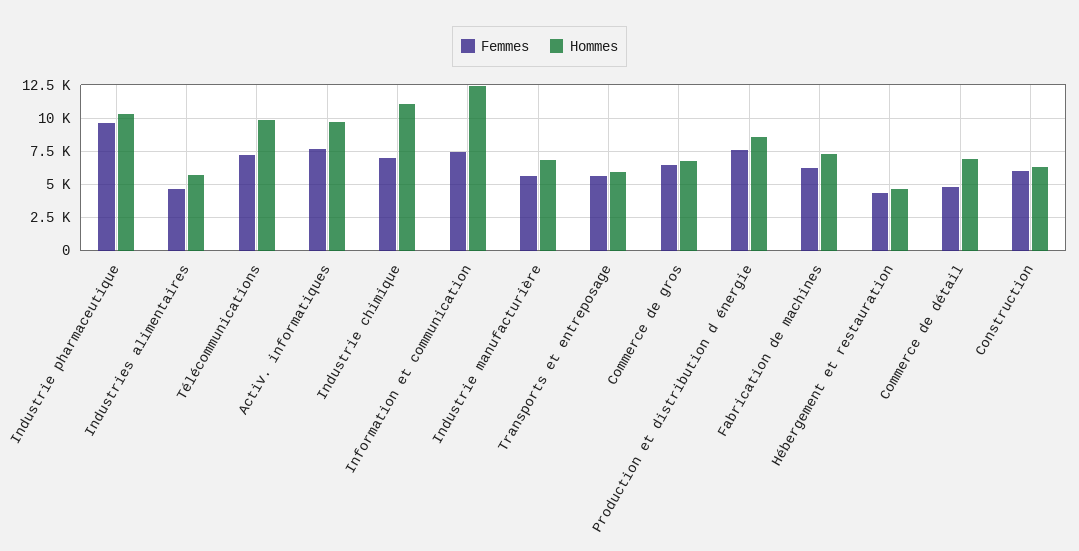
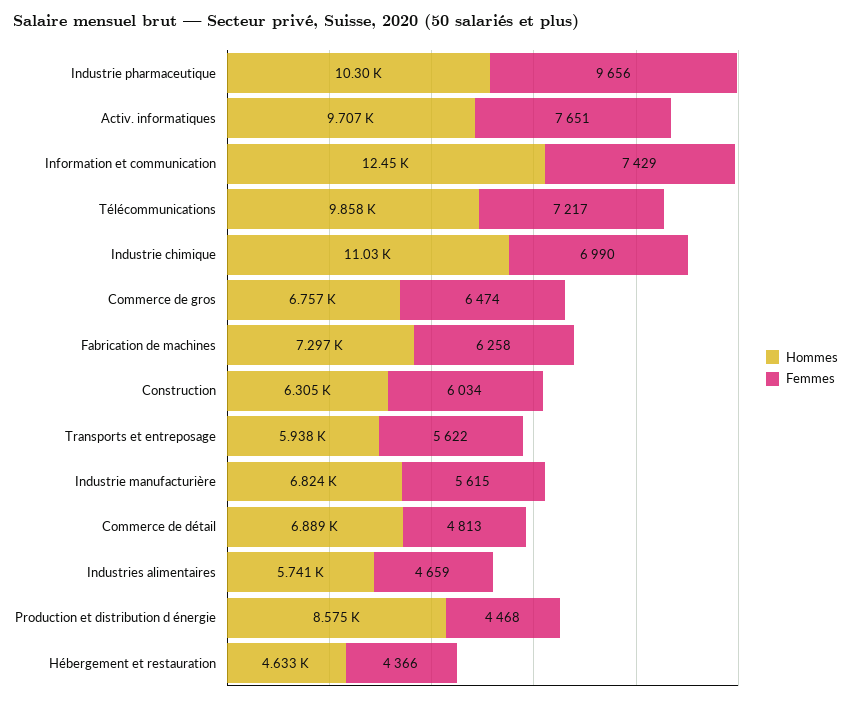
  {
    "Femmes": {
      "Industrie pharmaceutique": 9656,
      "Industries alimentaires": 4659,
      "Télécommunications": 7217,
      "Activ. informatiques": 7651,
      "Industrie chimique": 6990,
      "Information et communication": 7429,
      "Industrie manufacturière": 5615,
      "Transports et entreposage": 5622,
      "Commerce de gros": 6474,
-     "Production et distribution d énergie": 7500,
+     "Production et distribution d énergie": 4468,
      "Fabrication de machines": 6258,
      "Hébergement et restauration": 4366,
      "Commerce de détail": 4813,
      "Construction": 6034
    },
    "Hommes": {
      "Industrie pharmaceutique": 10300,
      "Industries alimentaires": 5741,
      "Télécommunications": 9858,
      "Activ. informatiques": 9707,
      "Industrie chimique": 11030,
      "Information et communication": 12450,
      "Industrie manufacturière": 6824,
      "Transports et entreposage": 5938,
      "Commerce de gros": 6757,
      "Production et distribution d énergie": 8575,
      "Fabrication de machines": 7297,
      "Hébergement et restauration": 4633,
      "Commerce de détail": 6889,
      "Construction": 6305
    }
  }

